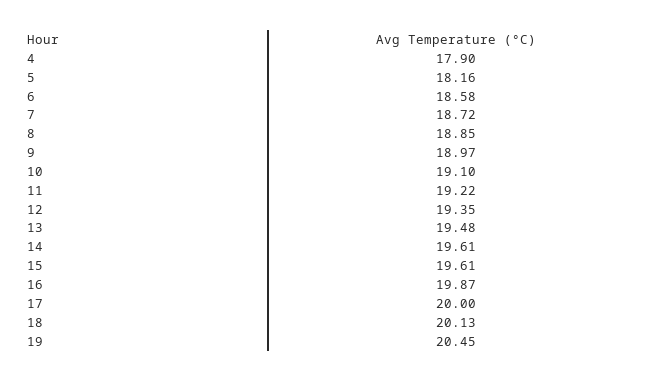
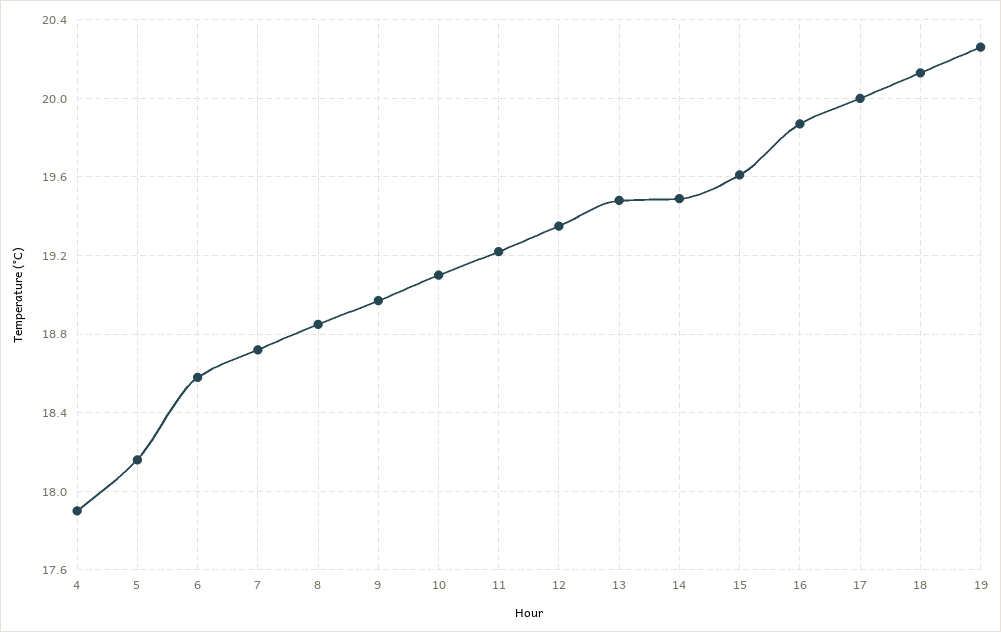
  {
    "4": 17.9,
    "5": 18.16,
    "6": 18.58,
    "7": 18.72,
    "8": 18.85,
    "9": 18.97,
    "10": 19.1,
    "11": 19.22,
    "12": 19.35,
    "13": 19.48,
-   "14": 19.61,
+   "14": 19.5,
    "15": 19.61,
    "16": 19.87,
    "17": 20,
    "18": 20.13,
-   "19": 20.45
+   "19": 20.25
  }

